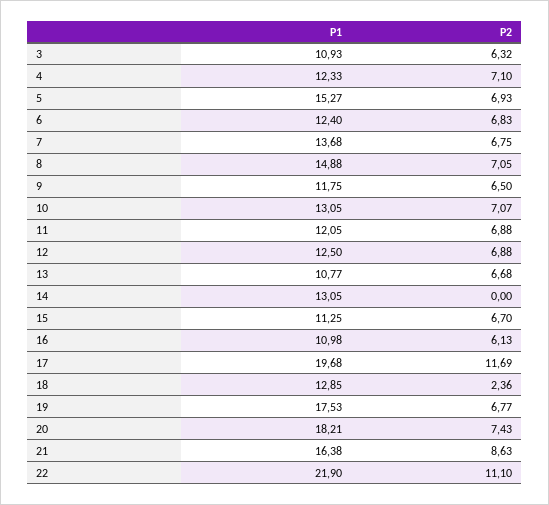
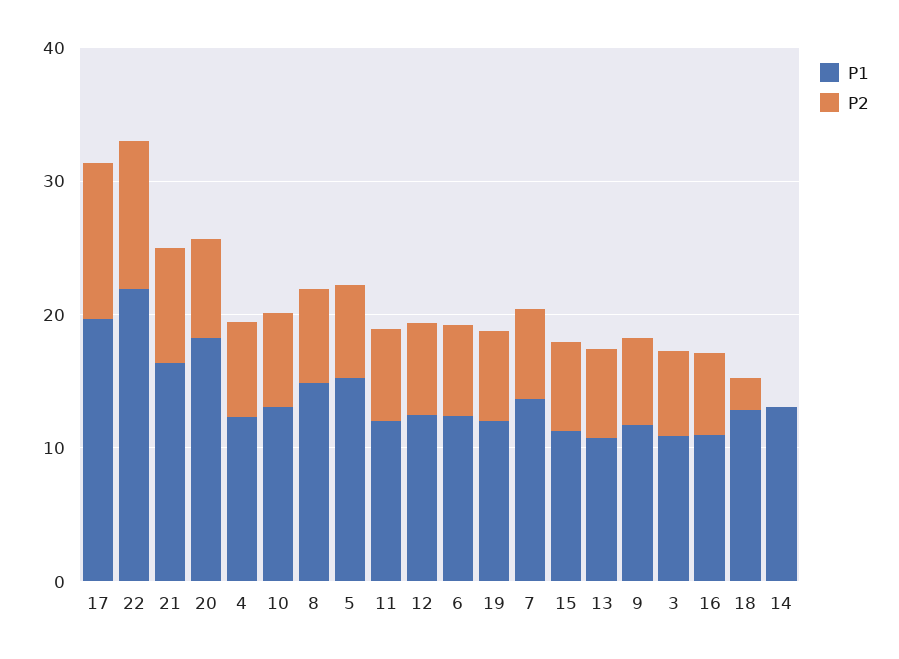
  {
    "P1": {
      "3": 10.93,
      "4": 12.33,
      "5": 15.27,
      "6": 12.4,
      "7": 13.68,
      "8": 14.88,
      "9": 11.75,
      "10": 13.05,
      "11": 12.05,
      "12": 12.5,
      "13": 10.77,
      "14": 13.05,
      "15": 11.25,
      "16": 10.98,
      "17": 19.68,
      "18": 12.85,
-     "19": 17.53,
+     "19": 12,
      "20": 18.21,
      "21": 16.38,
      "22": 21.9
    },
    "P2": {
      "3": 6.32,
      "4": 7.1,
      "5": 6.93,
      "6": 6.83,
      "7": 6.75,
      "8": 7.05,
      "9": 6.5,
      "10": 7.07,
      "11": 6.88,
      "12": 6.88,
      "13": 6.68,
      "14": 0,
      "15": 6.7,
      "16": 6.13,
      "17": 11.69,
      "18": 2.36,
      "19": 6.77,
      "20": 7.43,
      "21": 8.63,
      "22": 11.1
    }
  }

